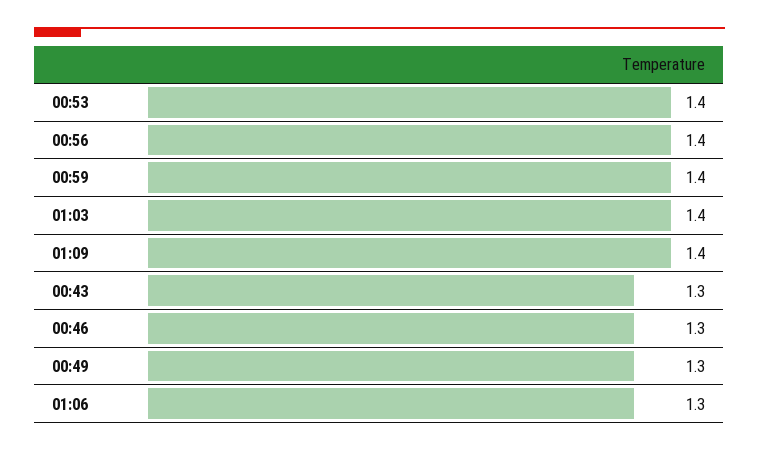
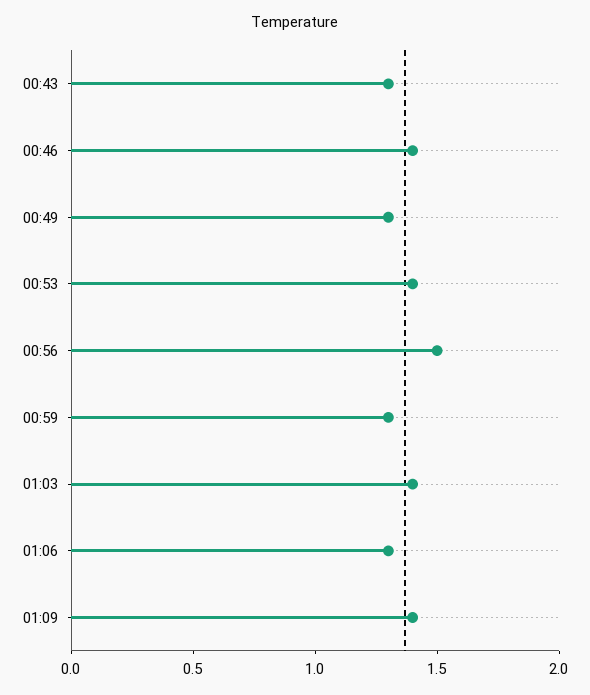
  {
    "00:53": 1.4,
-   "00:56": 1.4,
+   "00:56": 1.5,
-   "00:59": 1.4,
+   "00:59": 1.3,
    "01:03": 1.4,
    "01:09": 1.4,
    "00:43": 1.3,
-   "00:46": 1.3,
+   "00:46": 1.4,
    "00:49": 1.3,
    "01:06": 1.3
  }

